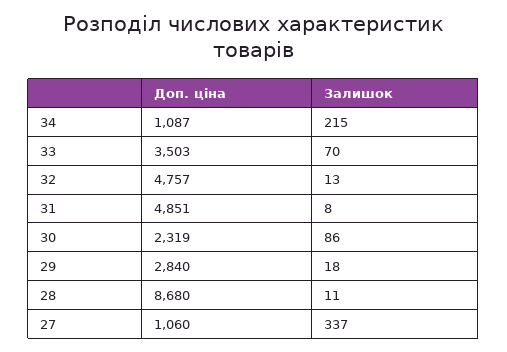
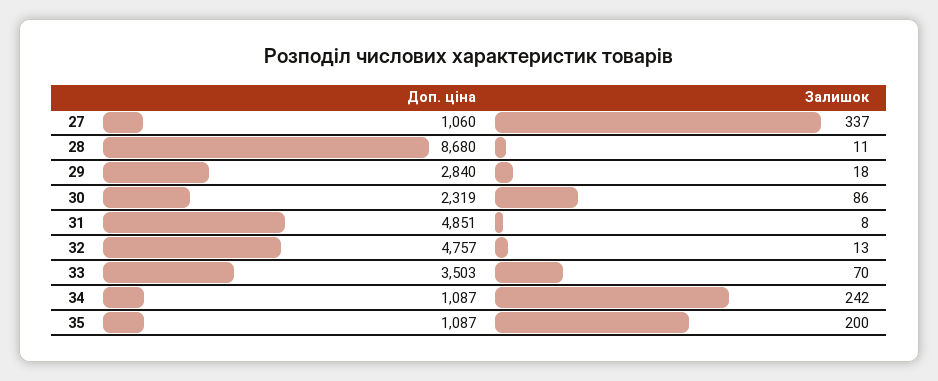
  {
    "Доп. ціна": {
      "34": 1087,
      "33": 3503,
      "32": 4757,
      "31": 4851,
      "30": 2319,
      "29": 2840,
      "28": 8680,
-     "27": 1060
+     "27": 1060,
+     "35": 1087
    },
    "Залишок": {
-     "34": 215,
+     "34": 242,
      "33": 70,
      "32": 13,
      "31": 8,
      "30": 86,
      "29": 18,
      "28": 11,
-     "27": 337
+     "27": 337,
+     "35": 200
    }
  }

